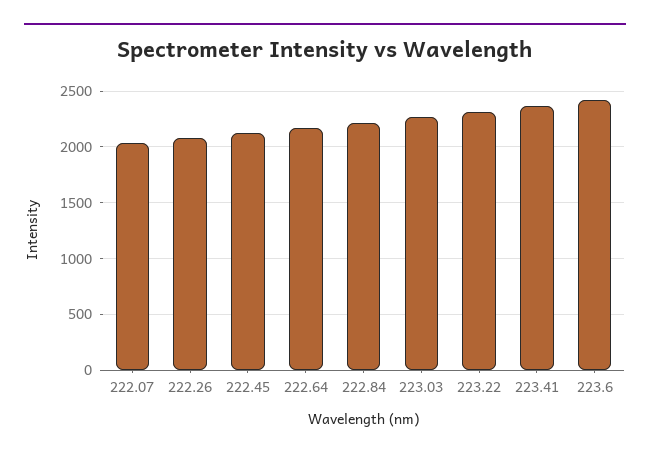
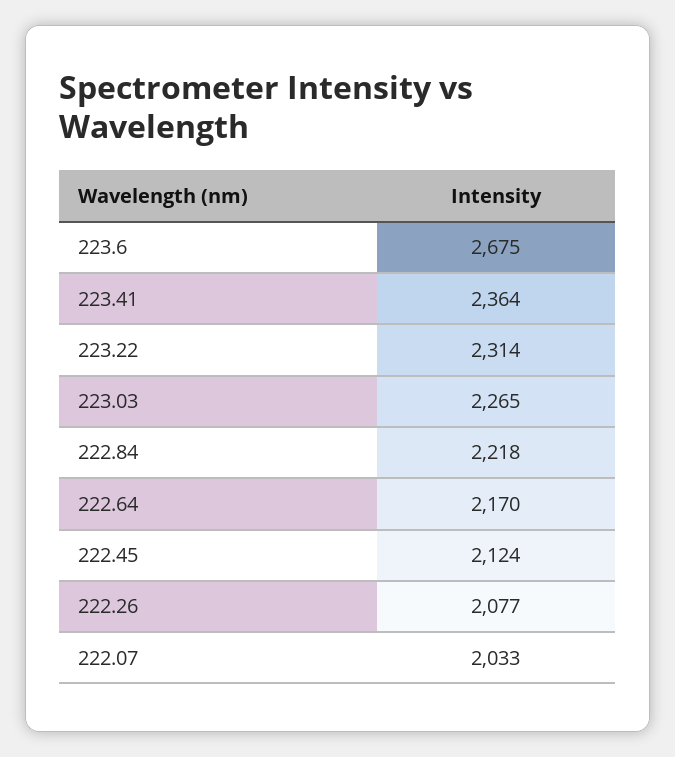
  {
    "222.07": 2033,
    "222.26": 2077,
    "222.45": 2124,
    "222.64": 2170,
    "222.84": 2218,
    "223.03": 2265,
    "223.22": 2314,
    "223.41": 2364,
-   "223.6": 2400
+   "223.6": 2675
  }

